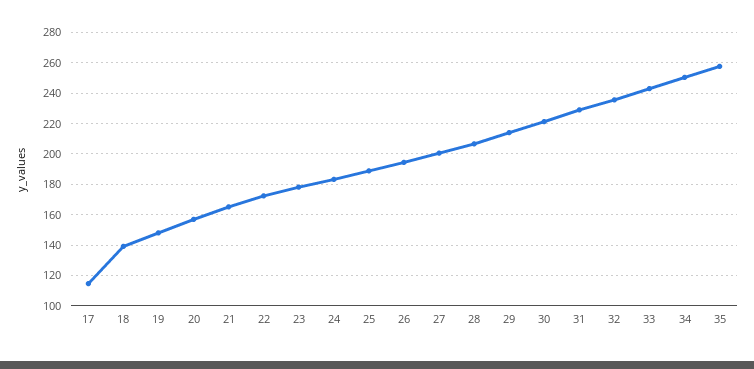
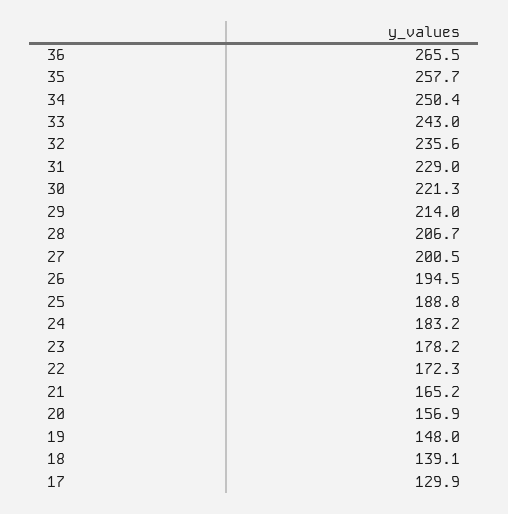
  {
-   "17": 115,
+   "17": 129.9,
    "18": 139.1,
    "19": 148,
    "20": 156.9,
    "21": 165.2,
    "22": 172.3,
    "23": 178.2,
    "24": 183.2,
    "25": 188.8,
    "26": 194.5,
    "27": 200.5,
    "28": 206.7,
    "29": 214,
    "30": 221.3,
    "31": 229,
    "32": 235.6,
    "33": 243,
    "34": 250.4,
-   "35": 257.7
+   "35": 257.7,
+   "36": 265.5
  }

